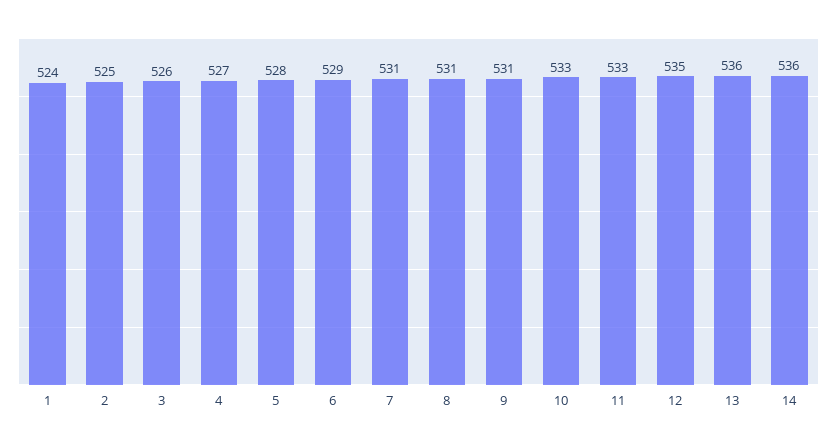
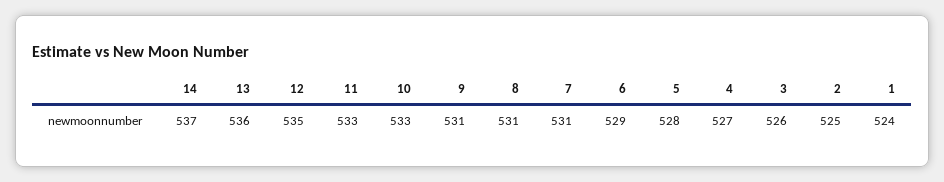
  {
    "1": 524,
    "2": 525,
    "3": 526,
    "4": 527,
    "5": 528,
    "6": 529,
    "7": 531,
    "8": 531,
    "9": 531,
    "10": 533,
    "11": 533,
    "12": 535,
    "13": 536,
-   "14": 536
+   "14": 537
  }

